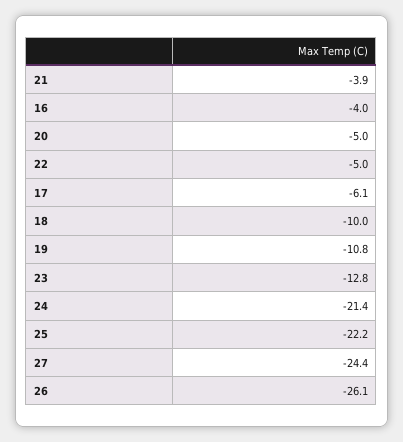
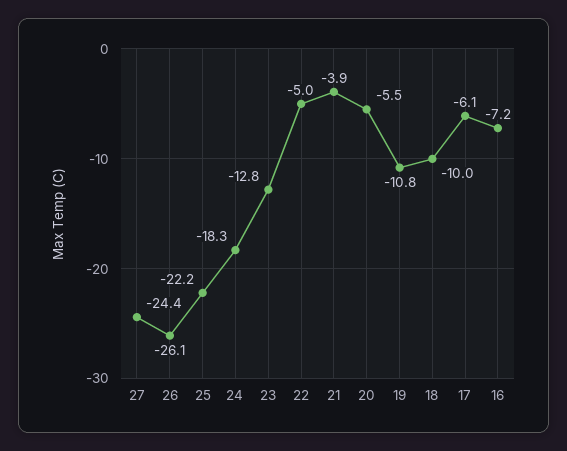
  {
    "21": -3.9,
-   "16": -4,
+   "16": -7.2,
-   "20": -5,
+   "20": -5.5,
    "22": -5,
    "17": -6.1,
    "18": -10,
    "19": -10.8,
    "23": -12.8,
-   "24": -21.4,
+   "24": -18.3,
    "25": -22.2,
    "27": -24.4,
    "26": -26.1
  }

